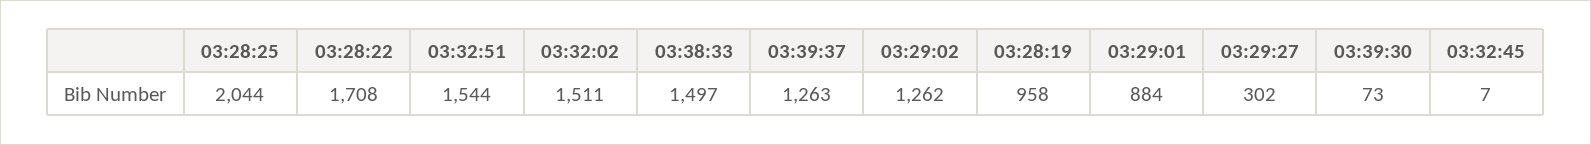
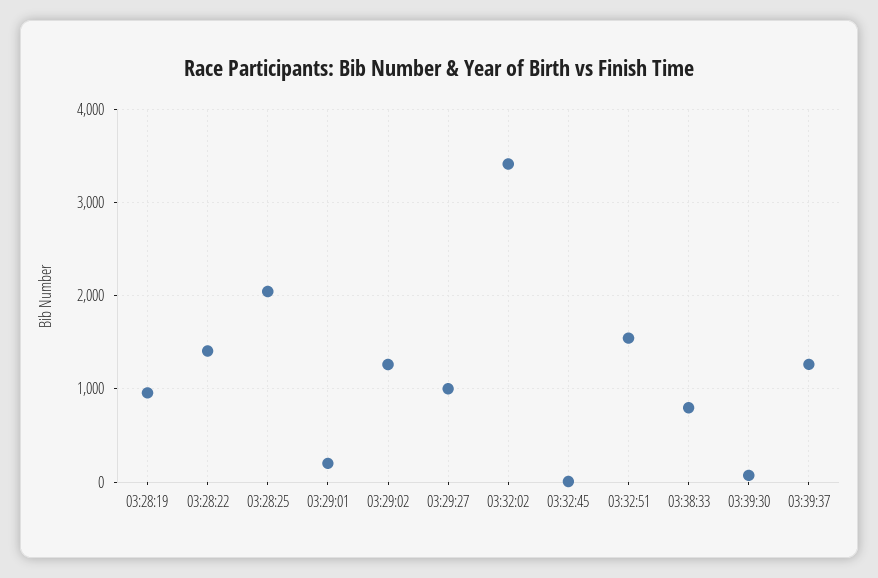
  {
    "03:28:25": 2044,
-   "03:28:22": 1708,
+   "03:28:22": 1400,
    "03:32:51": 1544,
-   "03:32:02": 1511,
+   "03:32:02": 3400,
-   "03:38:33": 1497,
+   "03:38:33": 800,
    "03:39:37": 1263,
    "03:29:02": 1262,
    "03:28:19": 958,
-   "03:29:01": 884,
+   "03:29:01": 200,
-   "03:29:27": 302,
+   "03:29:27": 1000,
    "03:39:30": 73,
    "03:32:45": 7
  }

